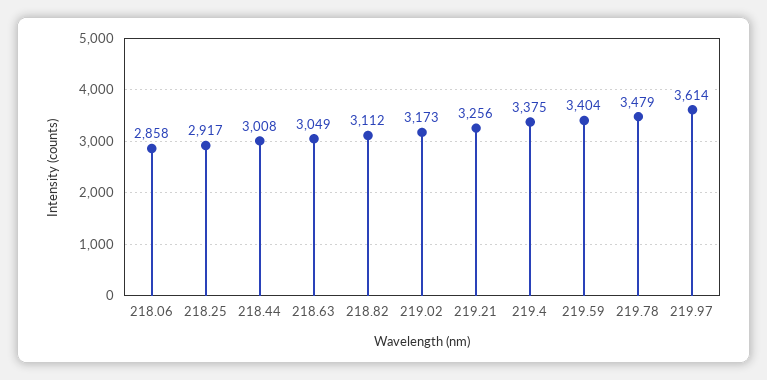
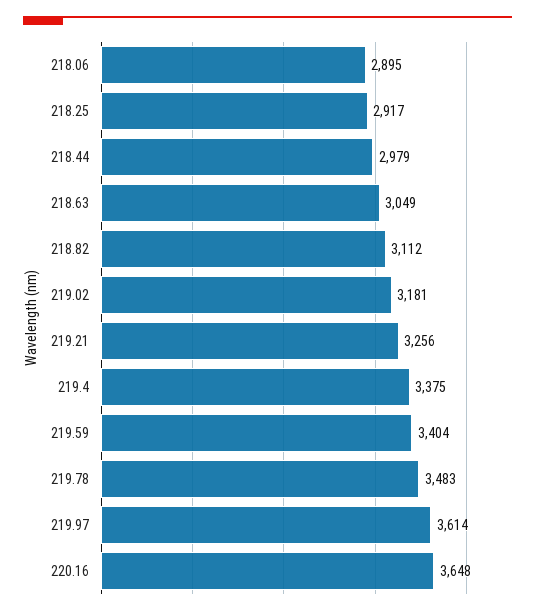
  {
-   "218.06": 2858,
+   "218.06": 2895,
    "218.25": 2917,
-   "218.44": 3008,
+   "218.44": 2979,
    "218.63": 3049,
    "218.82": 3112,
-   "219.02": 3173,
+   "219.02": 3181,
    "219.21": 3256,
    "219.4": 3375,
    "219.59": 3404,
-   "219.78": 3479,
+   "219.78": 3483,
-   "219.97": 3614
+   "219.97": 3614,
+   "220.16": 3648
  }

